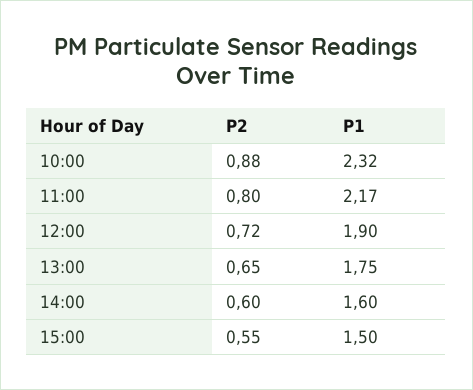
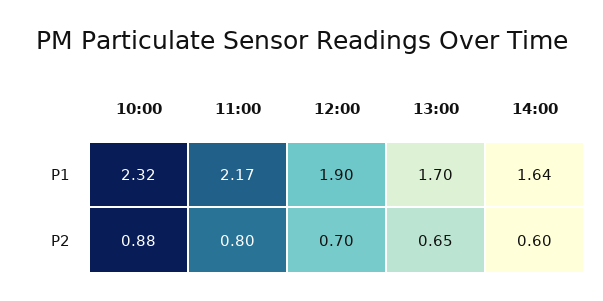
  {
    "P2": {
      "10:00": 0.88,
      "11:00": 0.8,
-     "12:00": 0.72,
+     "12:00": 0.7,
      "13:00": 0.65,
-     "14:00": 0.6,
+     "14:00": 0.6
-     "15:00": 0.55
    },
    "P1": {
      "10:00": 2.32,
      "11:00": 2.17,
      "12:00": 1.9,
-     "13:00": 1.75,
+     "13:00": 1.7,
-     "14:00": 1.6,
+     "14:00": 1.64
-     "15:00": 1.5
    }
  }

